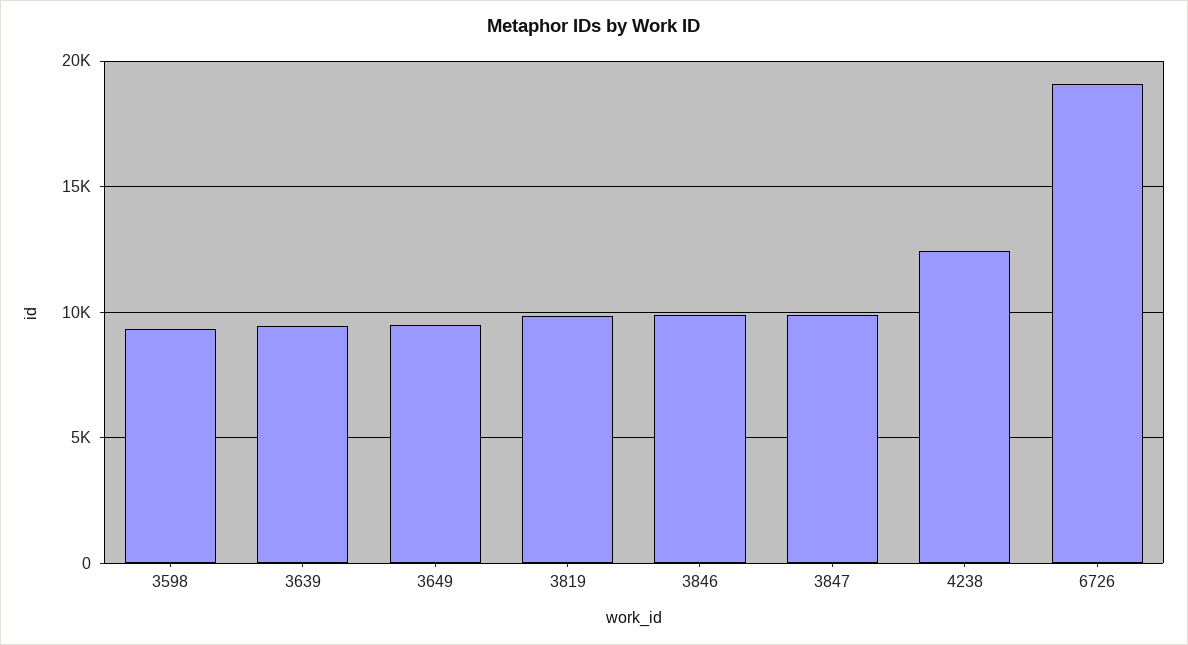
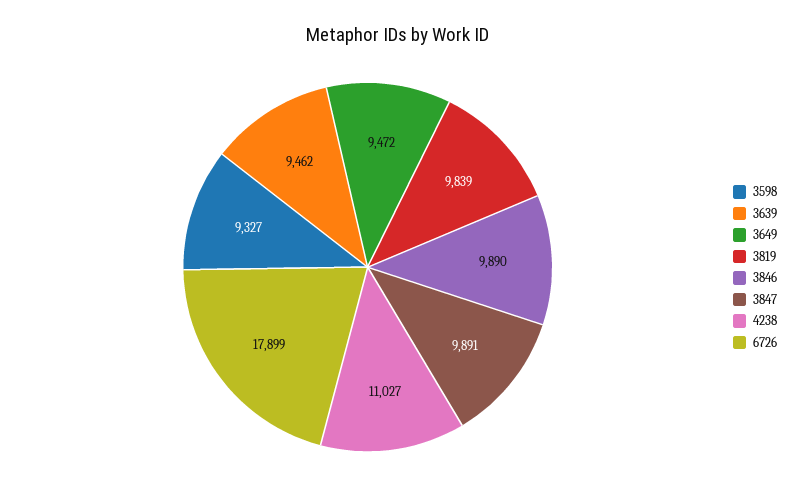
  {
    "3598": 9327,
    "3639": 9462,
    "3649": 9472,
    "3819": 9839,
    "3846": 9890,
    "3847": 9891,
-   "4238": 12500,
+   "4238": 11027,
-   "6726": 19000
+   "6726": 17899
  }

